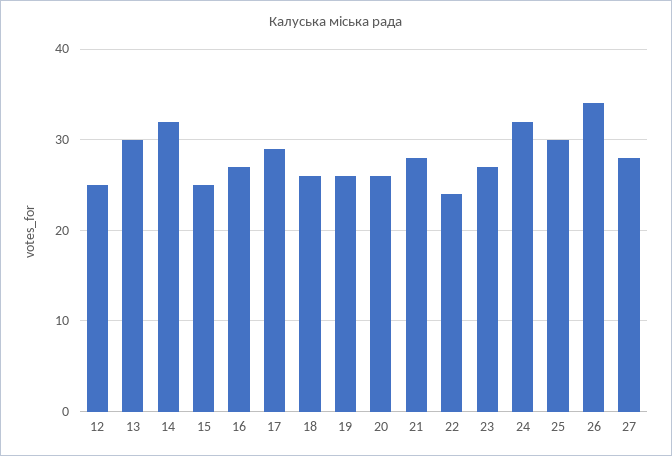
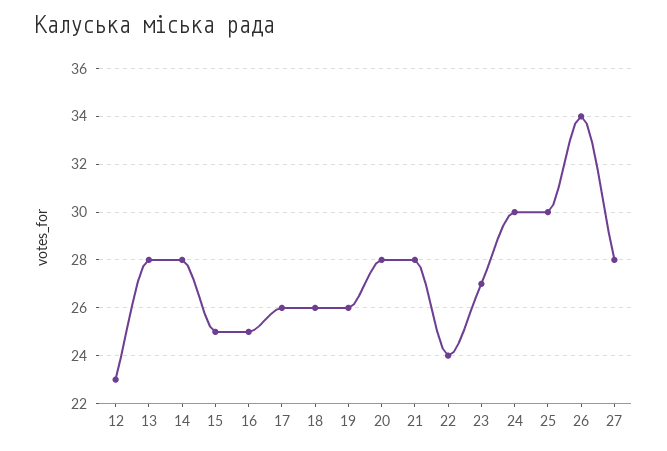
  {
-   "12": 25,
+   "12": 23,
-   "13": 30,
+   "13": 28,
-   "14": 32,
+   "14": 28,
    "15": 25,
-   "16": 27,
+   "16": 25,
-   "17": 29,
+   "17": 26,
    "18": 26,
    "19": 26,
-   "20": 26,
+   "20": 28,
    "21": 28,
    "22": 24,
    "23": 27,
-   "24": 32,
+   "24": 30,
    "25": 30,
    "26": 34,
    "27": 28
  }

